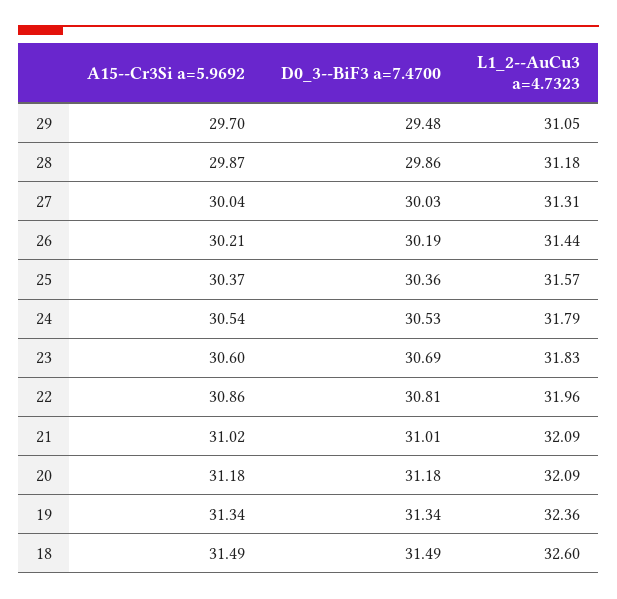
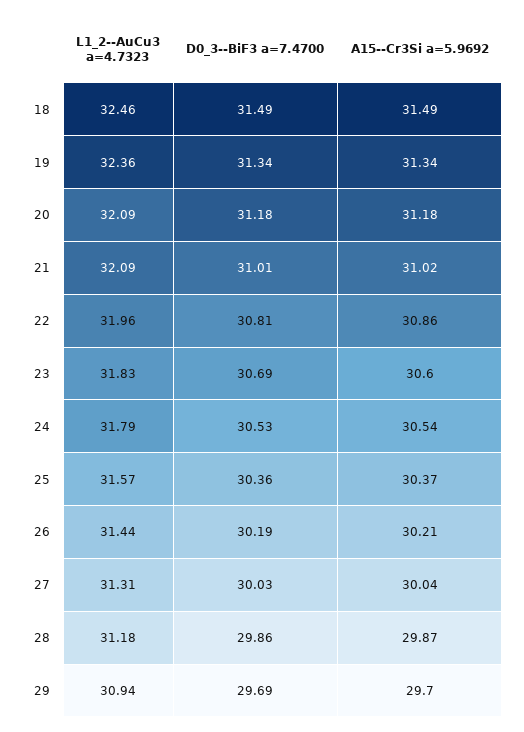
  {
    "A15--Cr3Si a=5.9692": {
      "29": 29.7,
      "28": 29.87,
      "27": 30.04,
      "26": 30.21,
      "25": 30.37,
      "24": 30.54,
      "23": 30.6,
      "22": 30.86,
      "21": 31.02,
      "20": 31.18,
      "19": 31.34,
      "18": 31.49
    },
    "D0_3--BiF3 a=7.4700": {
-     "29": 29.48,
+     "29": 29.69,
      "28": 29.86,
      "27": 30.03,
      "26": 30.19,
      "25": 30.36,
      "24": 30.53,
      "23": 30.69,
      "22": 30.81,
      "21": 31.01,
      "20": 31.18,
      "19": 31.34,
      "18": 31.49
    },
    "L1_2--AuCu3 a=4.7323": {
-     "29": 31.05,
+     "29": 30.94,
      "28": 31.18,
      "27": 31.31,
      "26": 31.44,
      "25": 31.57,
      "24": 31.79,
      "23": 31.83,
      "22": 31.96,
      "21": 32.09,
      "20": 32.09,
      "19": 32.36,
-     "18": 32.6
+     "18": 32.46
    }
  }

